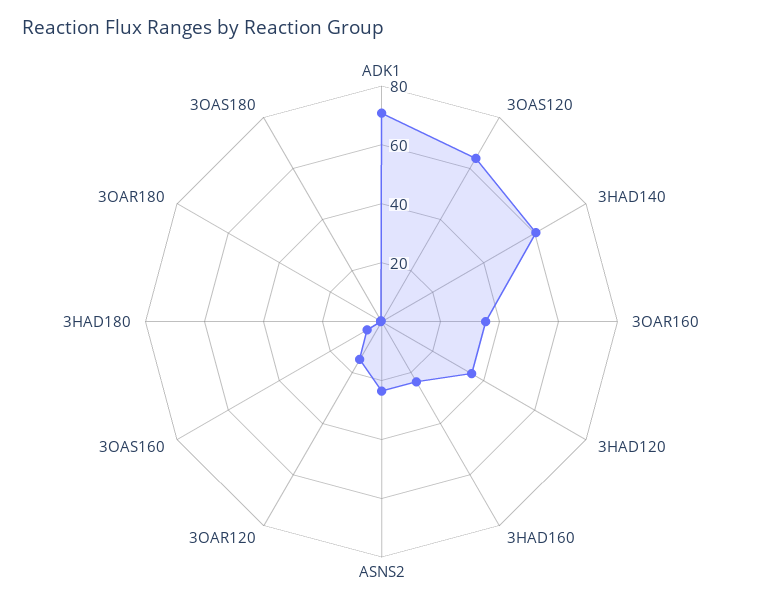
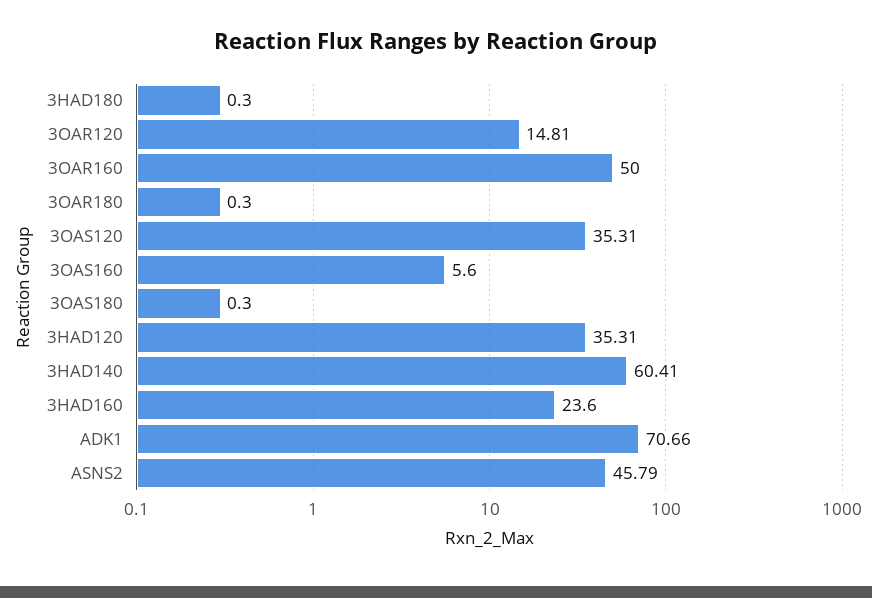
  {
    "ADK1": 70.66,
-   "3OAS120": 65,
+   "3OAS120": 35.31,
    "3HAD140": 60.41,
-   "3OAR160": 35,
+   "3OAR160": 50,
    "3HAD120": 35.31,
    "3HAD160": 23.6,
-   "ASNS2": 25,
+   "ASNS2": 45.79,
    "3OAR120": 14.81,
    "3OAS160": 5.6,
    "3HAD180": 0.3,
    "3OAR180": 0.3,
    "3OAS180": 0.3
  }

